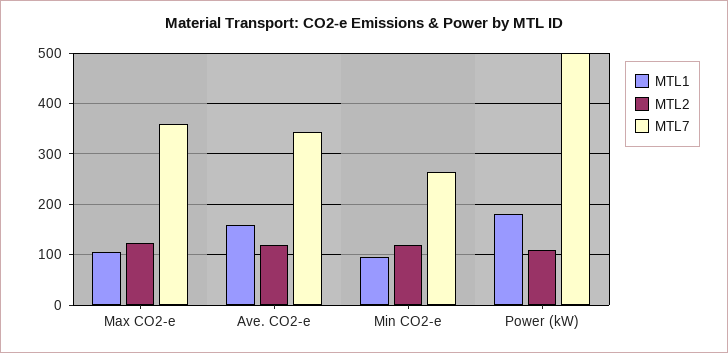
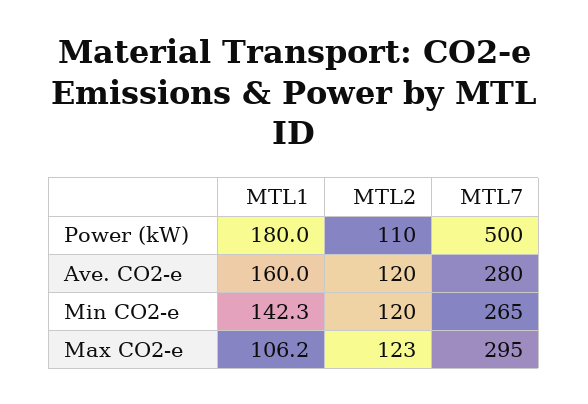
  {
    "MTL1": {
      "Max CO2-e": 106.2,
      "Ave. CO2-e": 160,
-     "Min CO2-e": 100,
+     "Min CO2-e": 142.3,
      "Power (kW)": 180
    },
    "MTL2": {
      "Max CO2-e": 123,
      "Ave. CO2-e": 120,
      "Min CO2-e": 120,
      "Power (kW)": 110
    },
    "MTL7": {
-     "Max CO2-e": 360,
+     "Max CO2-e": 295,
-     "Ave. CO2-e": 340,
+     "Ave. CO2-e": 280,
      "Min CO2-e": 265,
      "Power (kW)": 500
    }
  }

